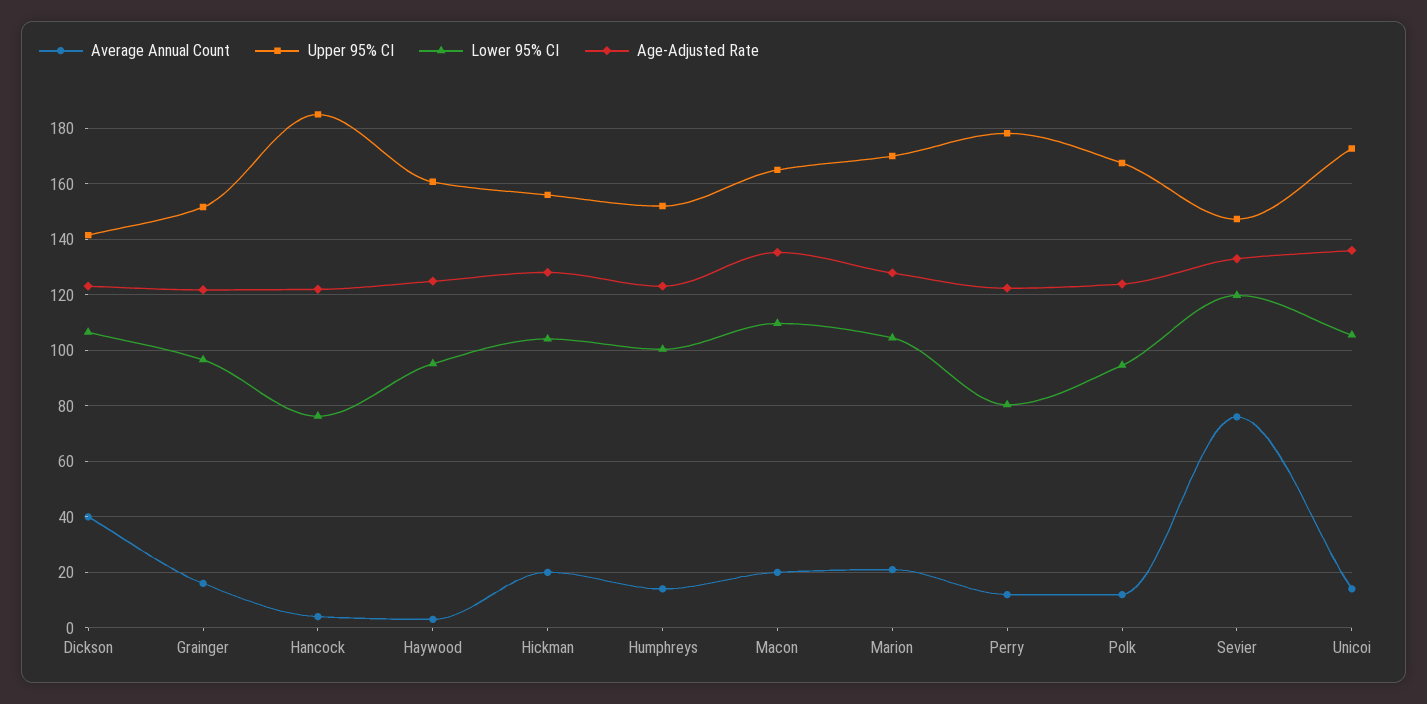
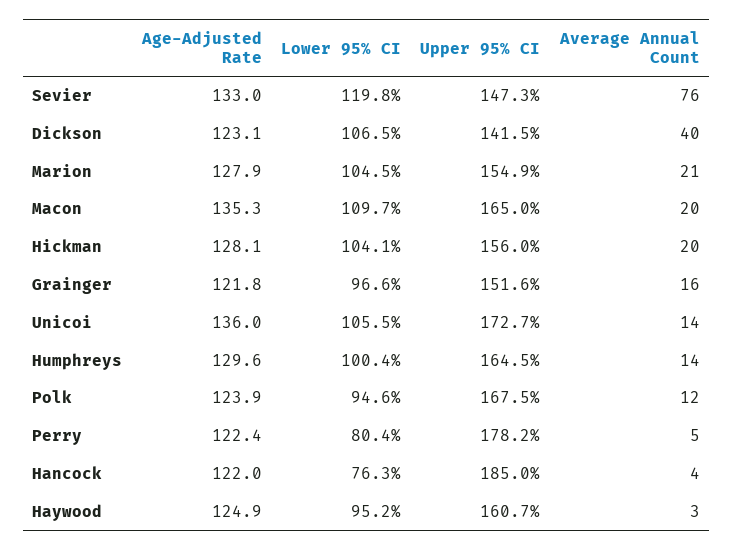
  {
    "Average Annual Count": {
      "Dickson": 40,
      "Grainger": 16,
      "Hancock": 4,
      "Haywood": 3,
      "Hickman": 20,
      "Humphreys": 14,
      "Macon": 20,
      "Marion": 21,
-     "Perry": 12.5,
+     "Perry": 5,
      "Polk": 12,
      "Sevier": 76,
      "Unicoi": 14
    },
    "Upper 95% CI": {
      "Dickson": 141.5,
      "Grainger": 151.6,
      "Hancock": 185,
      "Haywood": 160.7,
      "Hickman": 156,
-     "Humphreys": 152.5,
+     "Humphreys": 164.5,
      "Macon": 165,
-     "Marion": 170,
+     "Marion": 154.9,
      "Perry": 178.2,
      "Polk": 167.5,
      "Sevier": 147.3,
      "Unicoi": 172.7
    },
    "Lower 95% CI": {
      "Dickson": 106.5,
      "Grainger": 96.6,
      "Hancock": 76.3,
      "Haywood": 95.2,
      "Hickman": 104.1,
      "Humphreys": 100.4,
      "Macon": 109.7,
      "Marion": 104.5,
      "Perry": 80.4,
      "Polk": 94.6,
      "Sevier": 119.8,
      "Unicoi": 105.5
    },
    "Age-Adjusted Rate": {
      "Dickson": 123.1,
      "Grainger": 121.8,
      "Hancock": 122,
      "Haywood": 124.9,
      "Hickman": 128.1,
-     "Humphreys": 122.5,
+     "Humphreys": 129.6,
      "Macon": 135.3,
      "Marion": 127.9,
      "Perry": 122.4,
      "Polk": 123.9,
      "Sevier": 133,
      "Unicoi": 136
    }
  }

